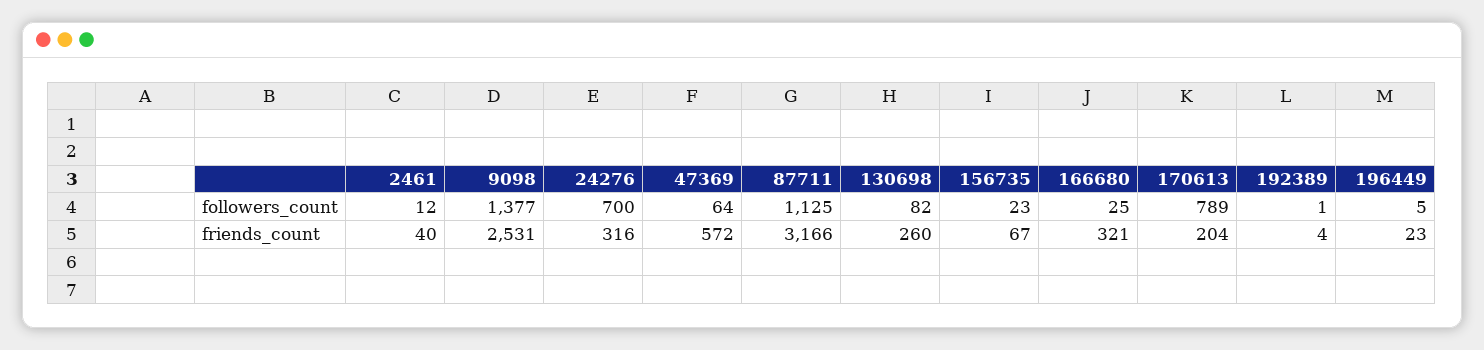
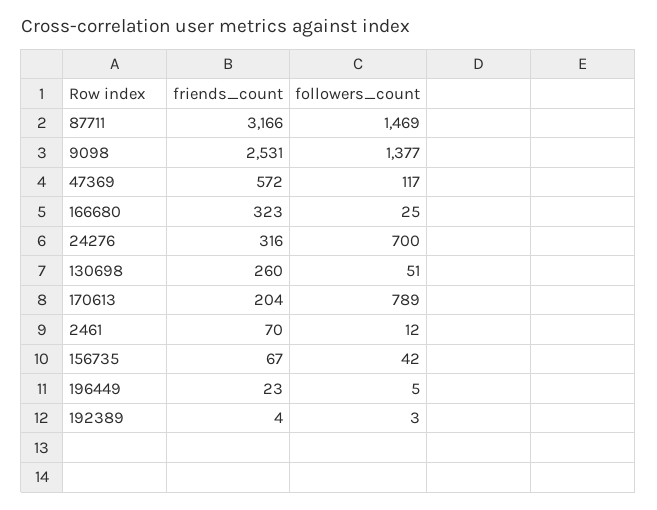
  {
    "2461": {
      "followers_count": 12,
-     "friends_count": 40
+     "friends_count": 70
    },
    "9098": {
      "followers_count": 1377,
      "friends_count": 2531
    },
    "24276": {
      "followers_count": 700,
      "friends_count": 316
    },
    "47369": {
-     "followers_count": 64,
+     "followers_count": 117,
      "friends_count": 572
    },
    "87711": {
-     "followers_count": 1125,
+     "followers_count": 1469,
      "friends_count": 3166
    },
    "130698": {
-     "followers_count": 82,
+     "followers_count": 51,
      "friends_count": 260
    },
    "156735": {
-     "followers_count": 23,
+     "followers_count": 42,
      "friends_count": 67
    },
    "166680": {
      "followers_count": 25,
-     "friends_count": 321
+     "friends_count": 323
    },
    "170613": {
      "followers_count": 789,
      "friends_count": 204
    },
    "192389": {
-     "followers_count": 1,
+     "followers_count": 3,
      "friends_count": 4
    },
    "196449": {
      "followers_count": 5,
      "friends_count": 23
    }
  }

